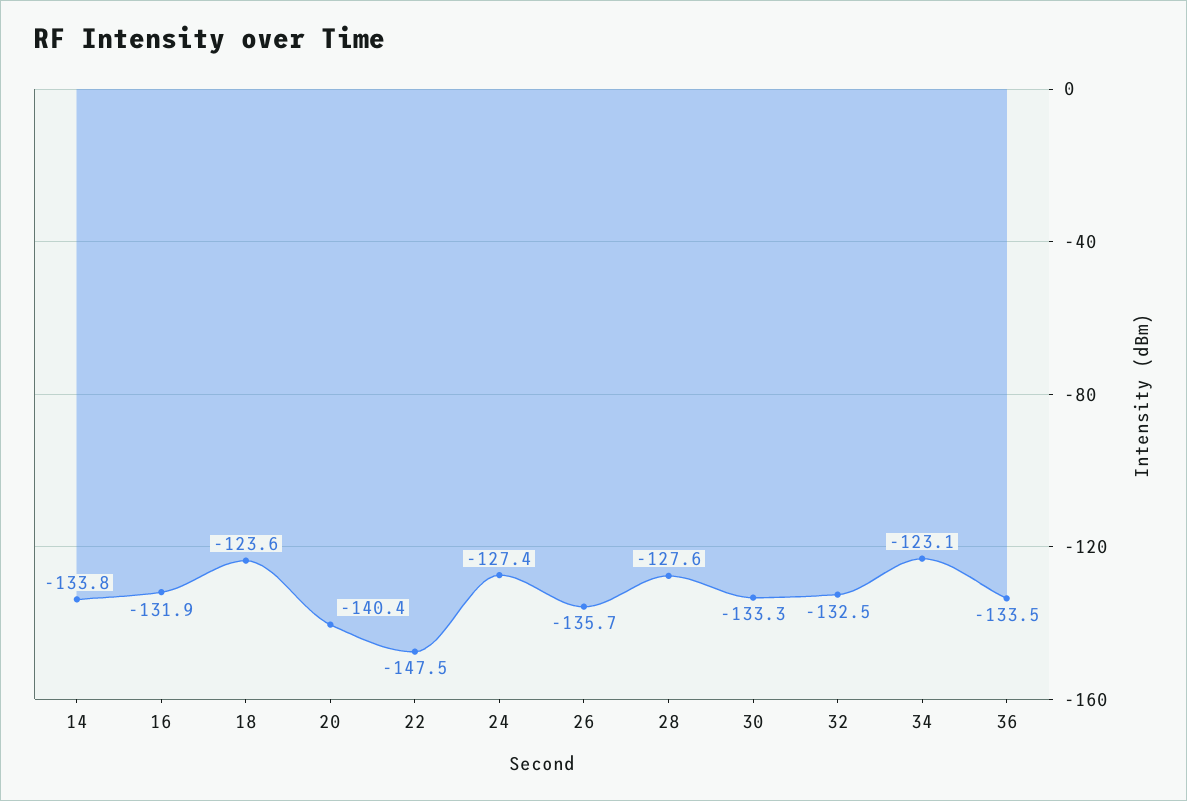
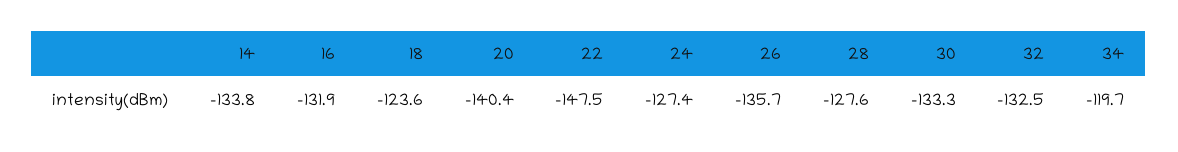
  {
    "14": -133.8,
    "16": -131.9,
    "18": -123.6,
    "20": -140.4,
    "22": -147.5,
    "24": -127.4,
    "26": -135.7,
    "28": -127.6,
    "30": -133.3,
    "32": -132.5,
-   "34": -123.1,
+   "34": -119.7
-   "36": -133.5
  }

